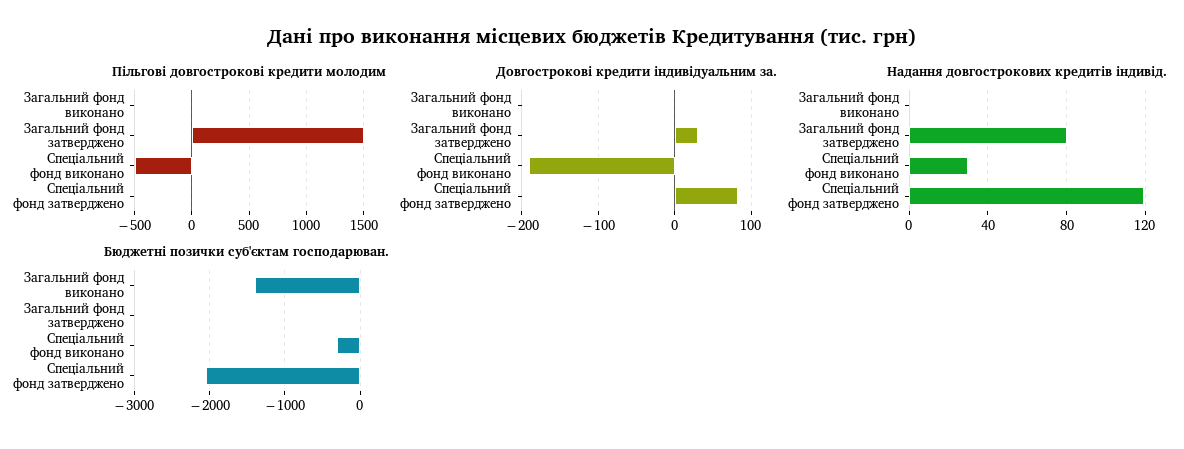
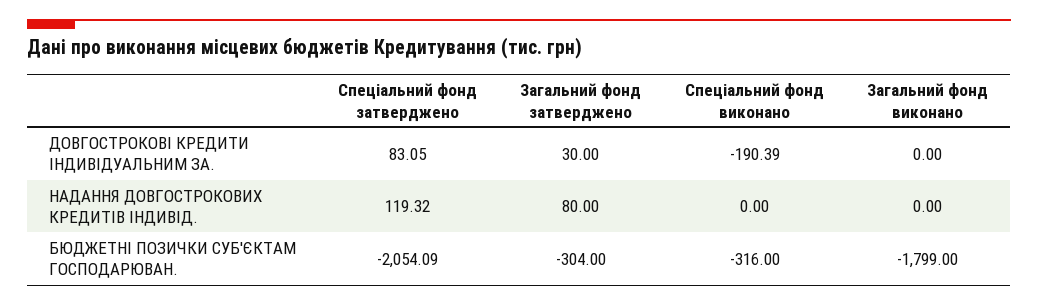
  {
-   "Пільгові довгострокові кредити молодим": {
-     "Загальний фонд виконано": 0,
-     "Загальний фонд затверджено": 1500,
-     "Спеціальний фонд виконано": -500,
-     "Спеціальний фонд затверджено": 0
-   },
    "Довгострокові кредити індивідуальним за.": {
      "Загальний фонд виконано": 0,
      "Загальний фонд затверджено": 30,
      "Спеціальний фонд виконано": -190.39,
      "Спеціальний фонд затверджено": 83.05
    },
    "Надання довгострокових кредитів індивід.": {
      "Загальний фонд виконано": 0,
      "Загальний фонд затверджено": 80,
-     "Спеціальний фонд виконано": 30,
+     "Спеціальний фонд виконано": 0,
      "Спеціальний фонд затверджено": 119.32
    },
    "Бюджетні позички суб'єктам господарюван.": {
-     "Загальний фонд виконано": -1400,
+     "Загальний фонд виконано": -1799,
-     "Загальний фонд затверджено": 0,
+     "Загальний фонд затверджено": -304,
      "Спеціальний фонд виконано": -316,
      "Спеціальний фонд затверджено": -2054.09
    }
  }

